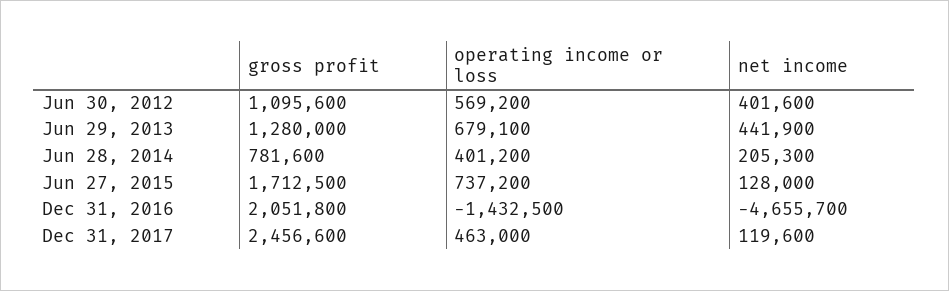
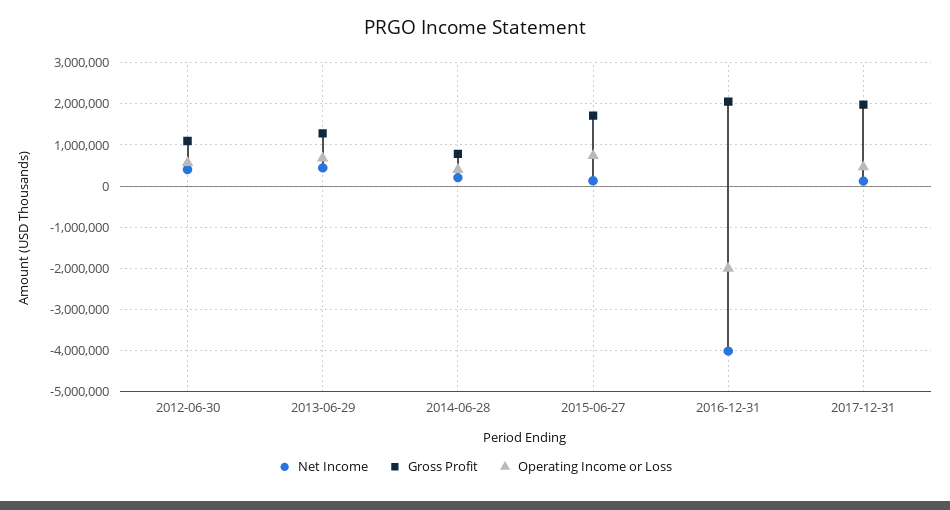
  {
    "gross profit": {
      "Jun 30, 2012": 1095600,
      "Jun 29, 2013": 1280000,
      "Jun 28, 2014": 781600,
      "Jun 27, 2015": 1712500,
      "Dec 31, 2016": 2051800,
-     "Dec 31, 2017": 2456600
+     "Dec 31, 2017": 2000000
    },
    "operating income or loss": {
      "Jun 30, 2012": 569200,
      "Jun 29, 2013": 679100,
      "Jun 28, 2014": 401200,
      "Jun 27, 2015": 737200,
-     "Dec 31, 2016": -1432500,
+     "Dec 31, 2016": -2000000,
      "Dec 31, 2017": 463000
    },
    "net income": {
      "Jun 30, 2012": 401600,
      "Jun 29, 2013": 441900,
      "Jun 28, 2014": 205300,
      "Jun 27, 2015": 128000,
-     "Dec 31, 2016": -4655700,
+     "Dec 31, 2016": -4000000,
      "Dec 31, 2017": 119600
    }
  }

